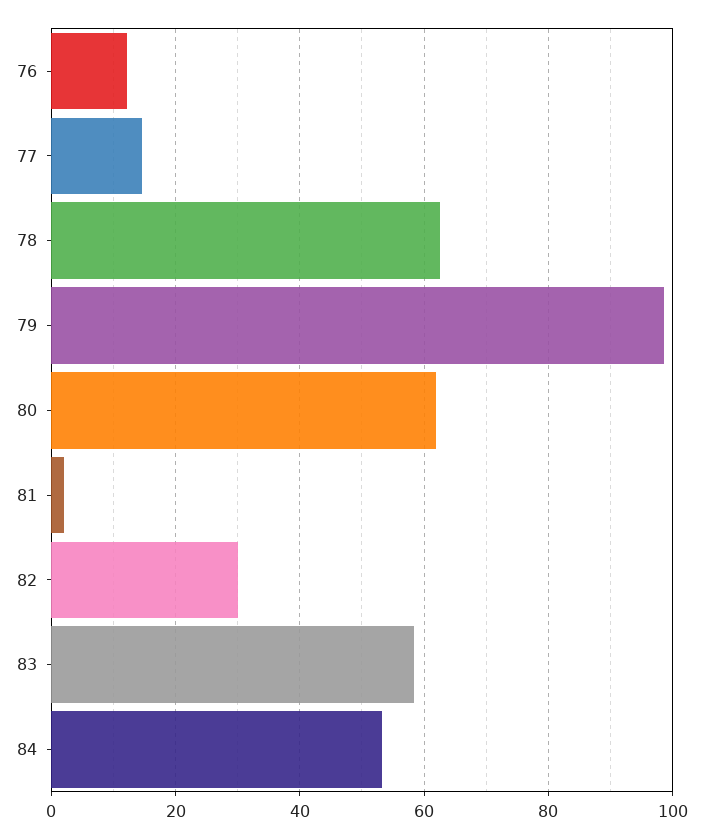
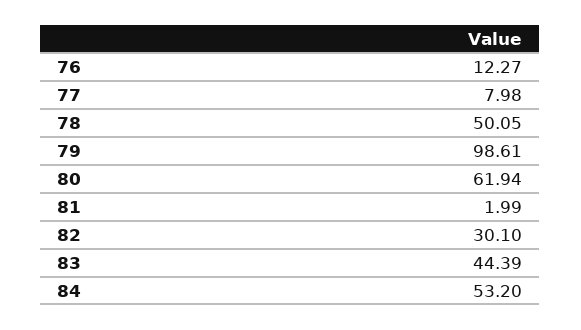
  {
    "76": 12.27,
-   "77": 14,
+   "77": 7.98,
-   "78": 62,
+   "78": 50.05,
    "79": 98.61,
    "80": 61.94,
    "81": 1.99,
    "82": 30.1,
-   "83": 58,
+   "83": 44.39,
    "84": 53.2
  }

